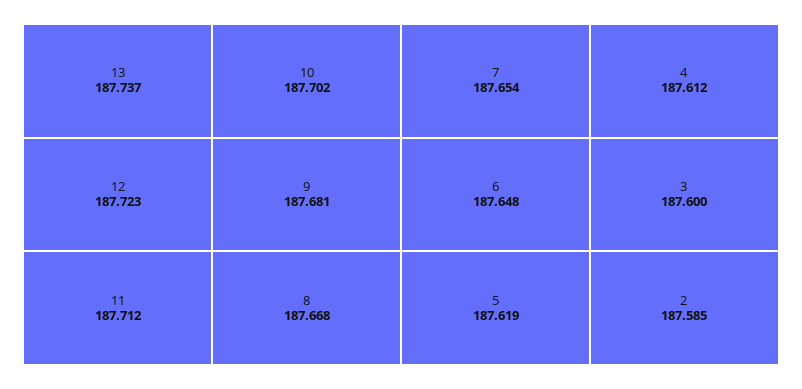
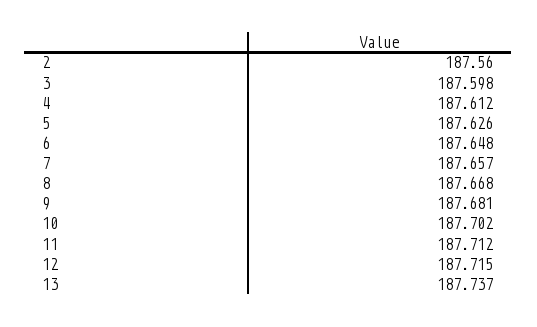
  {
    "13": 187.737,
-   "12": 187.723,
+   "12": 187.715,
    "11": 187.712,
    "10": 187.702,
    "9": 187.681,
    "8": 187.668,
-   "7": 187.654,
+   "7": 187.657,
    "6": 187.648,
-   "5": 187.619,
+   "5": 187.626,
    "4": 187.612,
-   "3": 187.6,
+   "3": 187.598,
-   "2": 187.585
+   "2": 187.56
  }

